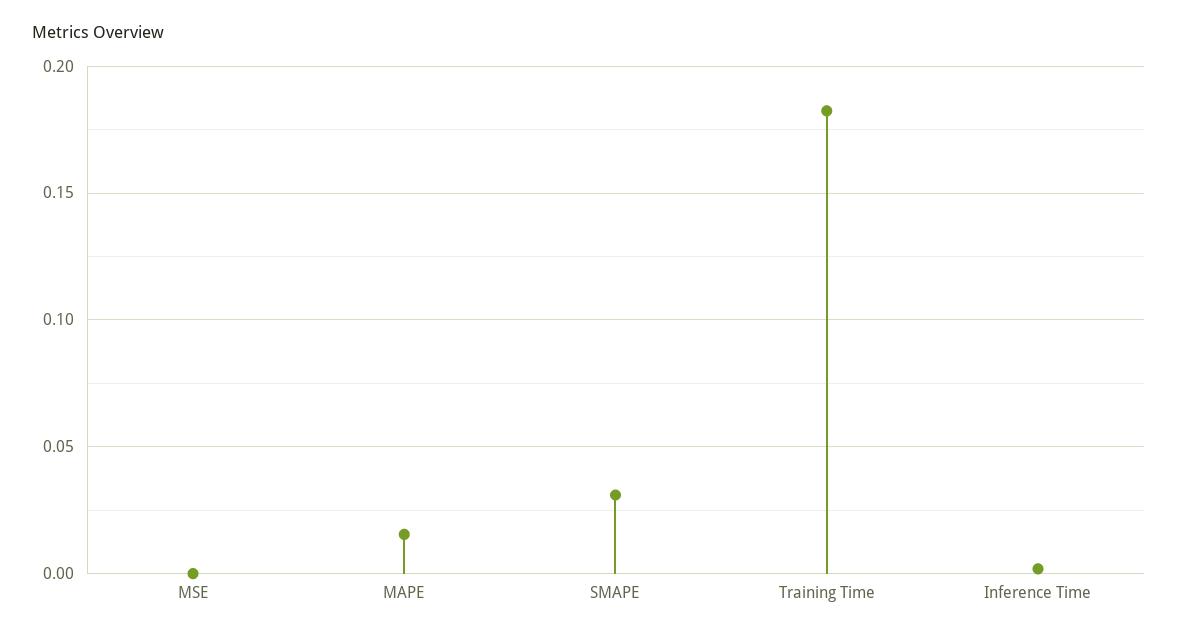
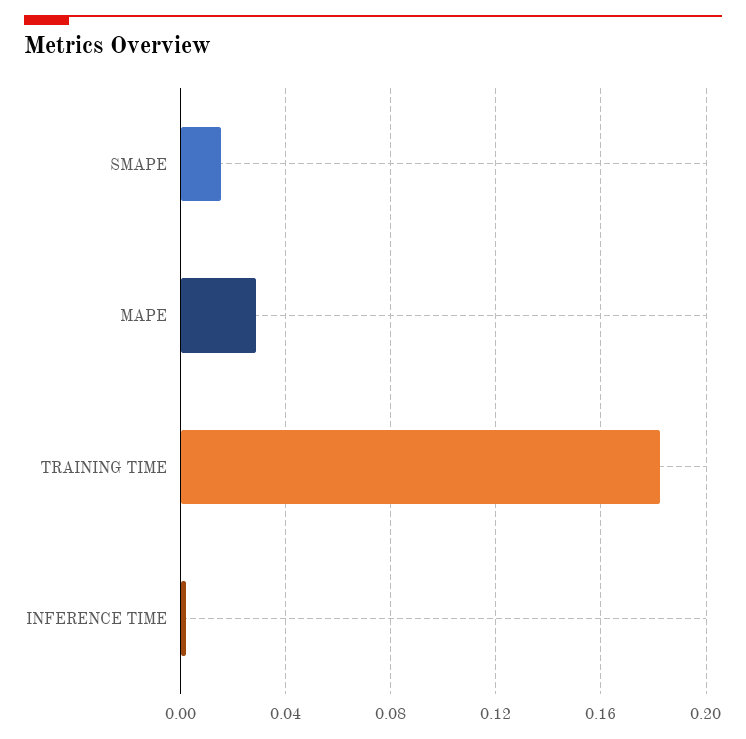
  {
-   "MSE": 0,
-   "MAPE": 0.015,
+   "MAPE": 0.03,
-   "SMAPE": 0.03,
+   "SMAPE": 0.015,
    "Training Time": 0.18,
    "Inference Time": 0
  }

